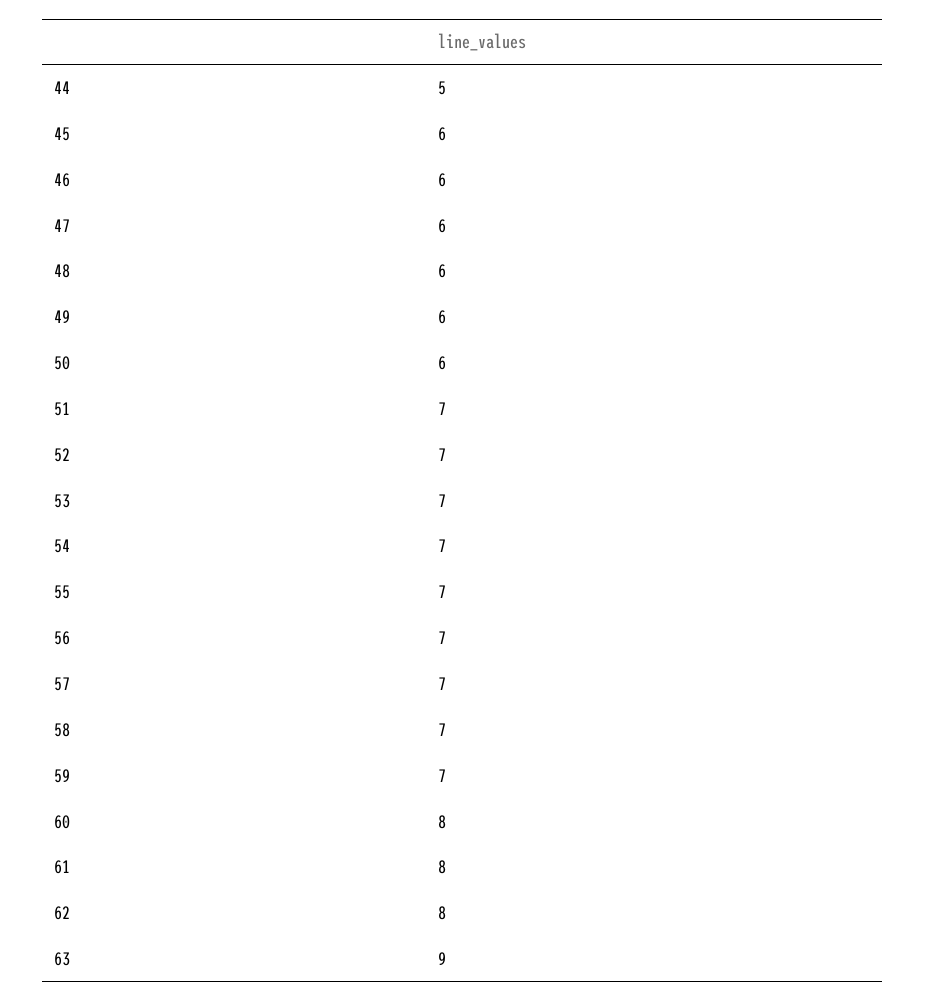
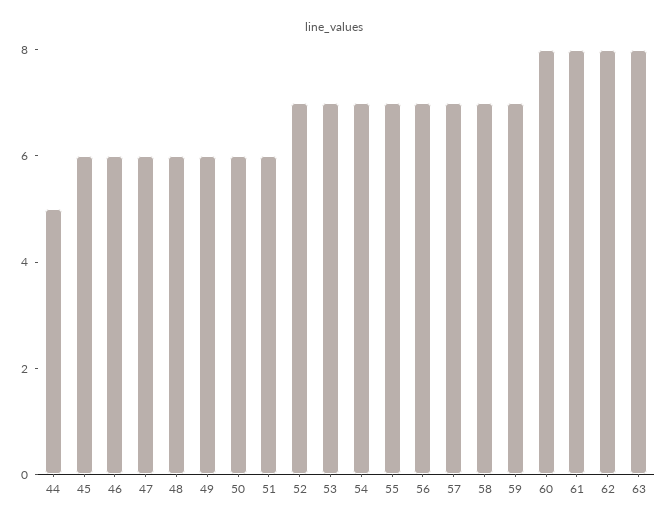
  {
    "44": 5,
    "45": 6,
    "46": 6,
    "47": 6,
    "48": 6,
    "49": 6,
    "50": 6,
-   "51": 7,
+   "51": 6,
    "52": 7,
    "53": 7,
    "54": 7,
    "55": 7,
    "56": 7,
    "57": 7,
    "58": 7,
    "59": 7,
    "60": 8,
    "61": 8,
    "62": 8,
-   "63": 9
+   "63": 8
  }

